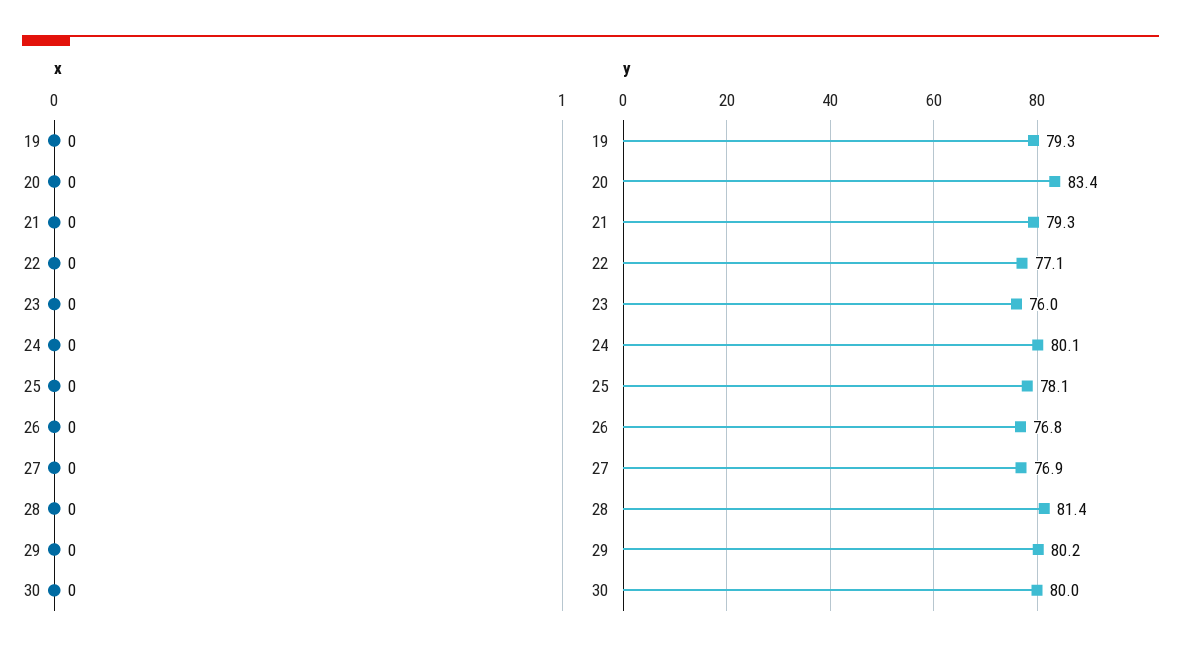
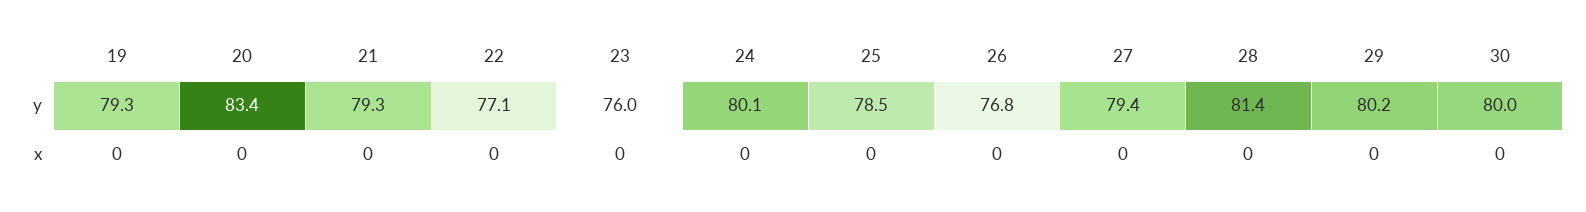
  {
    "x": {
      "19": 0,
      "20": 0,
      "21": 0,
      "22": 0,
      "23": 0,
      "24": 0,
      "25": 0,
      "26": 0,
      "27": 0,
      "28": 0,
      "29": 0,
      "30": 0
    },
    "y": {
      "19": 79.3,
      "20": 83.4,
      "21": 79.3,
      "22": 77.1,
      "23": 76,
      "24": 80.1,
-     "25": 78.1,
+     "25": 78.5,
      "26": 76.8,
-     "27": 76.9,
+     "27": 79.4,
      "28": 81.4,
      "29": 80.2,
      "30": 80
    }
  }

